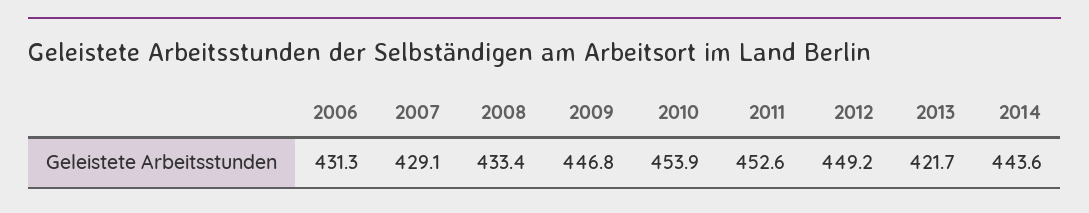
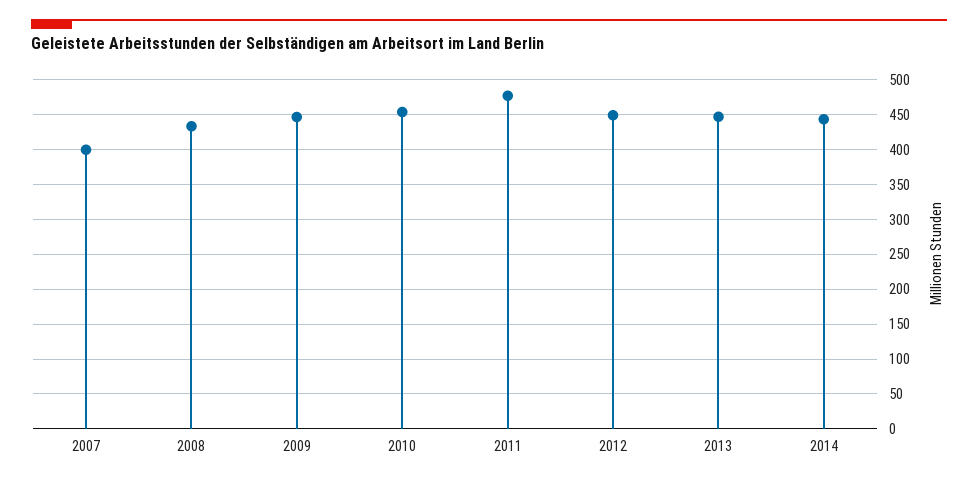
  {
-   "2006": 431.3,
-   "2007": 429.1,
+   "2007": 400,
    "2008": 433.4,
    "2009": 446.8,
    "2010": 453.9,
-   "2011": 452.6,
+   "2011": 480,
    "2012": 449.2,
-   "2013": 421.7,
+   "2013": 450,
    "2014": 443.6
  }

